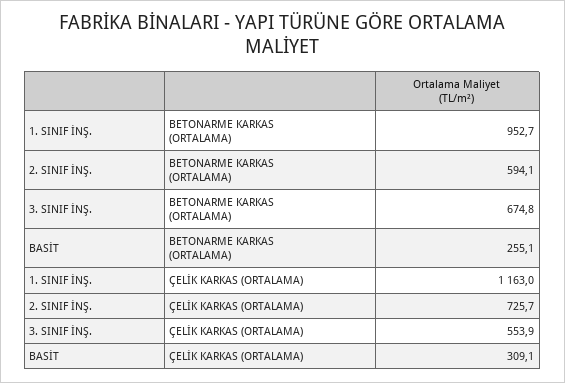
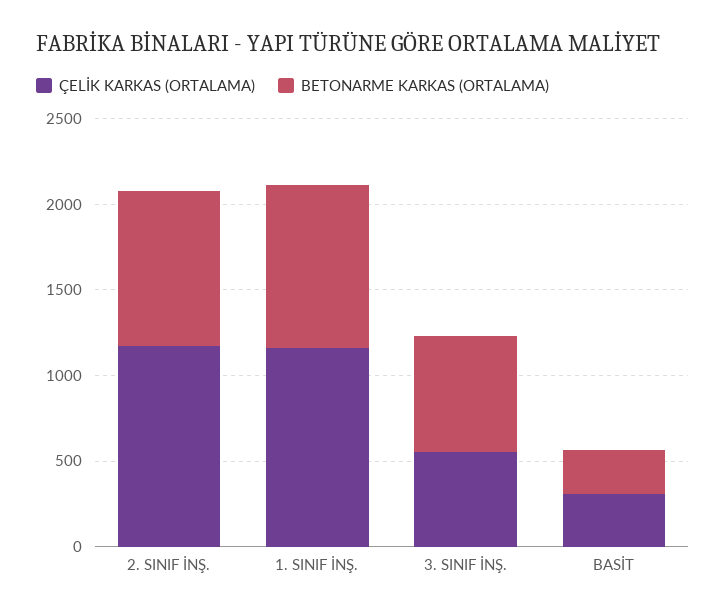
  {
    "BETONARME KARKAS (ORTALAMA)": {
      "1. SINIF İNŞ.": 952.7,
-     "2. SINIF İNŞ.": 594.1,
+     "2. SINIF İNŞ.": 900,
      "3. SINIF İNŞ.": 674.8,
      "BASİT": 255.1
    },
    "ÇELİK KARKAS (ORTALAMA)": {
      "1. SINIF İNŞ.": 1163,
-     "2. SINIF İNŞ.": 725.7,
+     "2. SINIF İNŞ.": 1200,
      "3. SINIF İNŞ.": 553.9,
      "BASİT": 309.1
    }
  }

